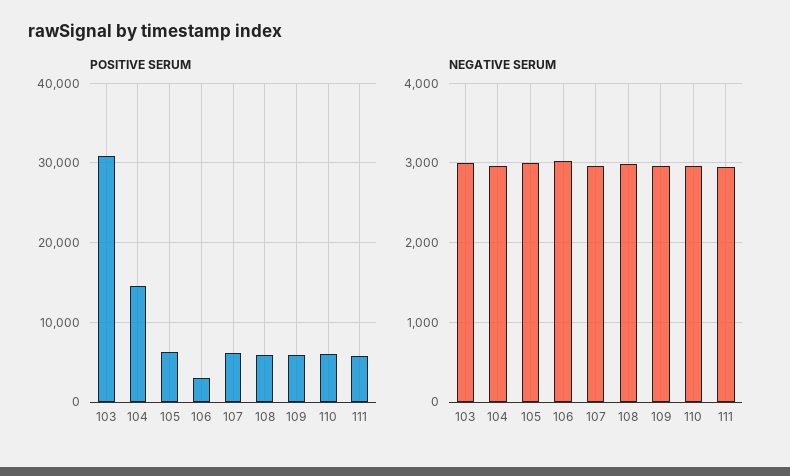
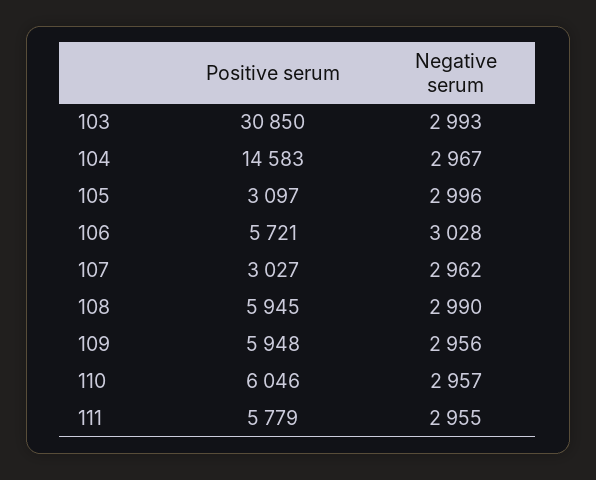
  {
    "POSITIVE SERUM": {
      "103": 30850,
      "104": 14583,
-     "105": 6000,
+     "105": 3097,
-     "106": 3000,
+     "106": 5721,
-     "107": 6000,
+     "107": 3027,
      "108": 5945,
      "109": 5948,
      "110": 6046,
      "111": 5779
    },
    "NEGATIVE SERUM": {
      "103": 2993,
      "104": 2967,
      "105": 2996,
      "106": 3028,
      "107": 2962,
      "108": 2990,
      "109": 2956,
      "110": 2957,
      "111": 2955
    }
  }

